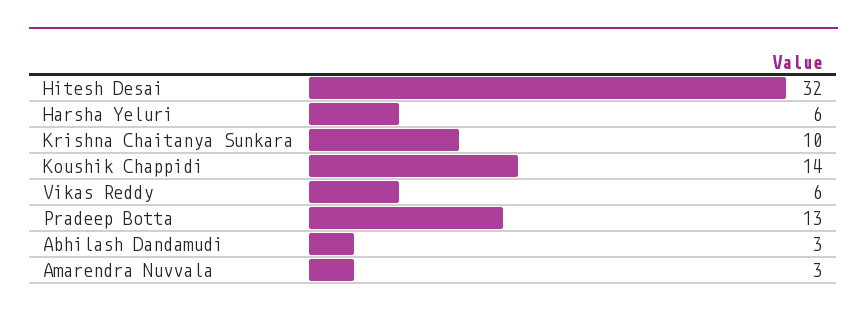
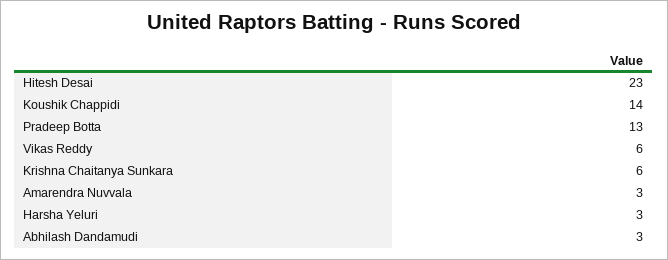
  {
-   "Hitesh Desai": 32,
+   "Hitesh Desai": 23,
-   "Harsha Yeluri": 6,
+   "Harsha Yeluri": 3,
-   "Krishna Chaitanya Sunkara": 10,
+   "Krishna Chaitanya Sunkara": 6,
    "Koushik Chappidi": 14,
    "Vikas Reddy": 6,
    "Pradeep Botta": 13,
    "Abhilash Dandamudi": 3,
    "Amarendra Nuvvala": 3
  }

